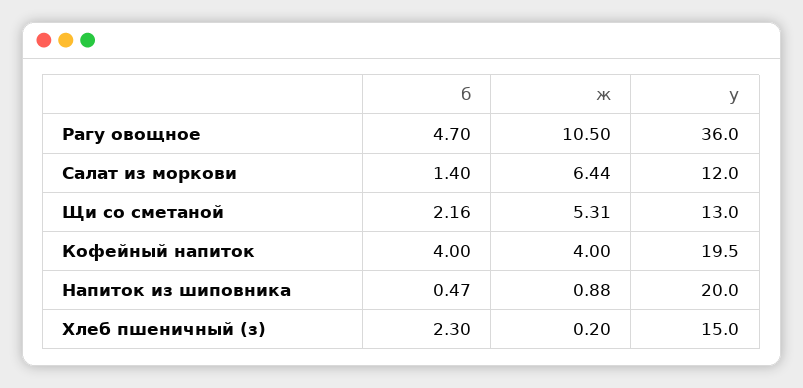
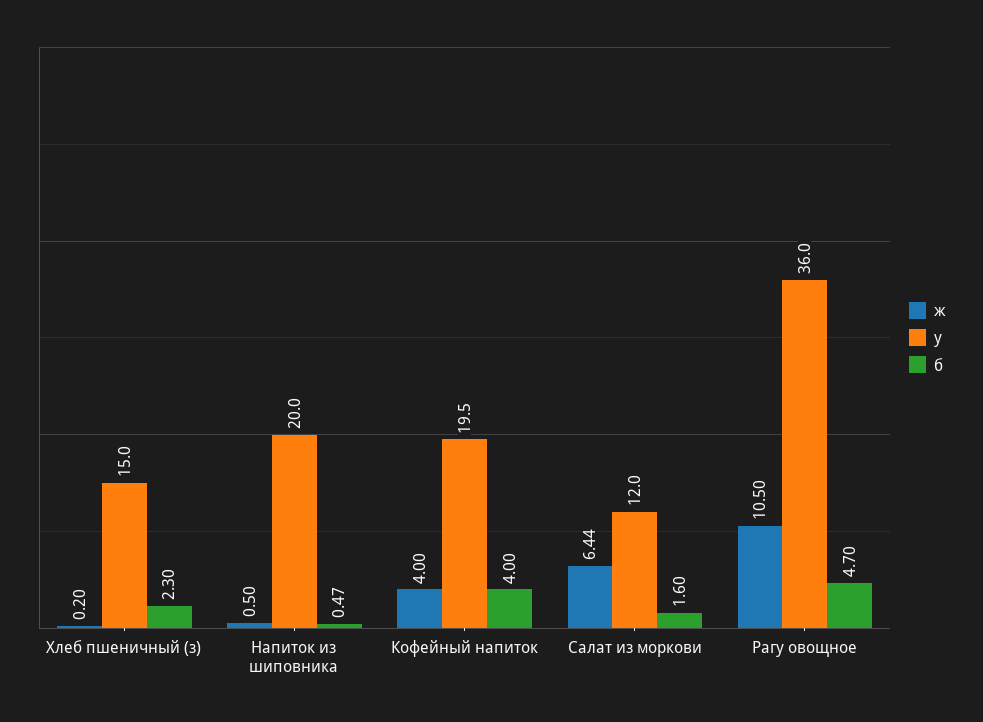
  {
    "б": {
      "Рагу овощное": 4.7,
-     "Салат из моркови": 1.4,
+     "Салат из моркови": 1.6,
-     "Щи со сметаной": 2.16,
      "Кофейный напиток": 4,
      "Напиток из шиповника": 0.47,
      "Хлеб пшеничный (з)": 2.3
    },
    "ж": {
      "Рагу овощное": 10.5,
      "Салат из моркови": 6.44,
-     "Щи со сметаной": 5.31,
      "Кофейный напиток": 4,
-     "Напиток из шиповника": 0.88,
+     "Напиток из шиповника": 0.5,
      "Хлеб пшеничный (з)": 0.2
    },
    "у": {
      "Рагу овощное": 36,
      "Салат из моркови": 12,
-     "Щи со сметаной": 13,
      "Кофейный напиток": 19.5,
      "Напиток из шиповника": 20,
      "Хлеб пшеничный (з)": 15
    }
  }

